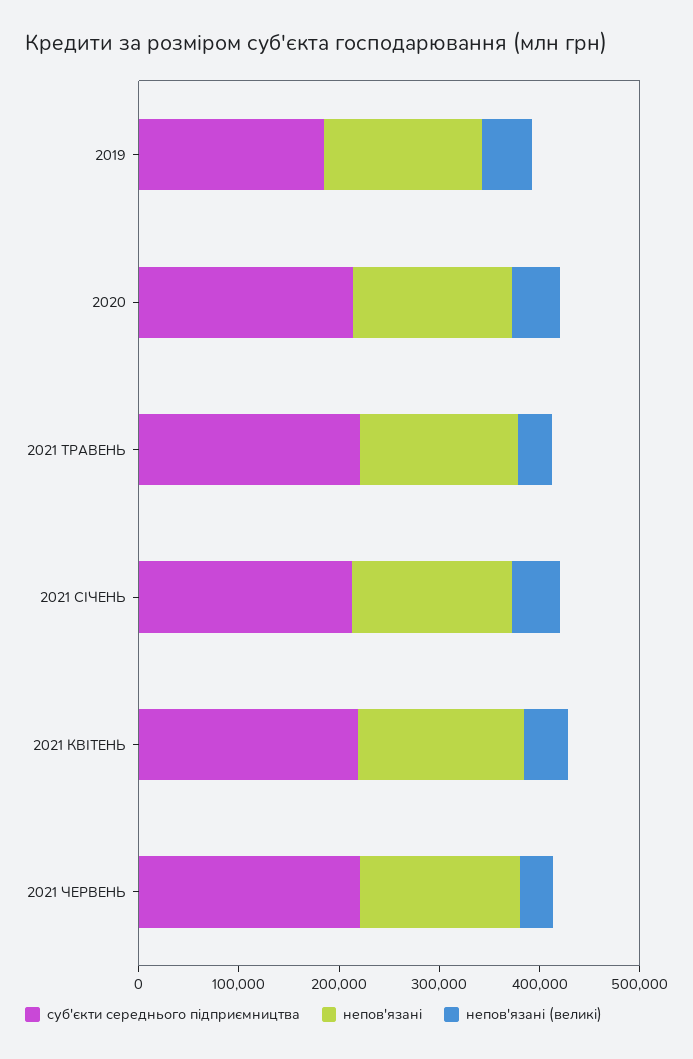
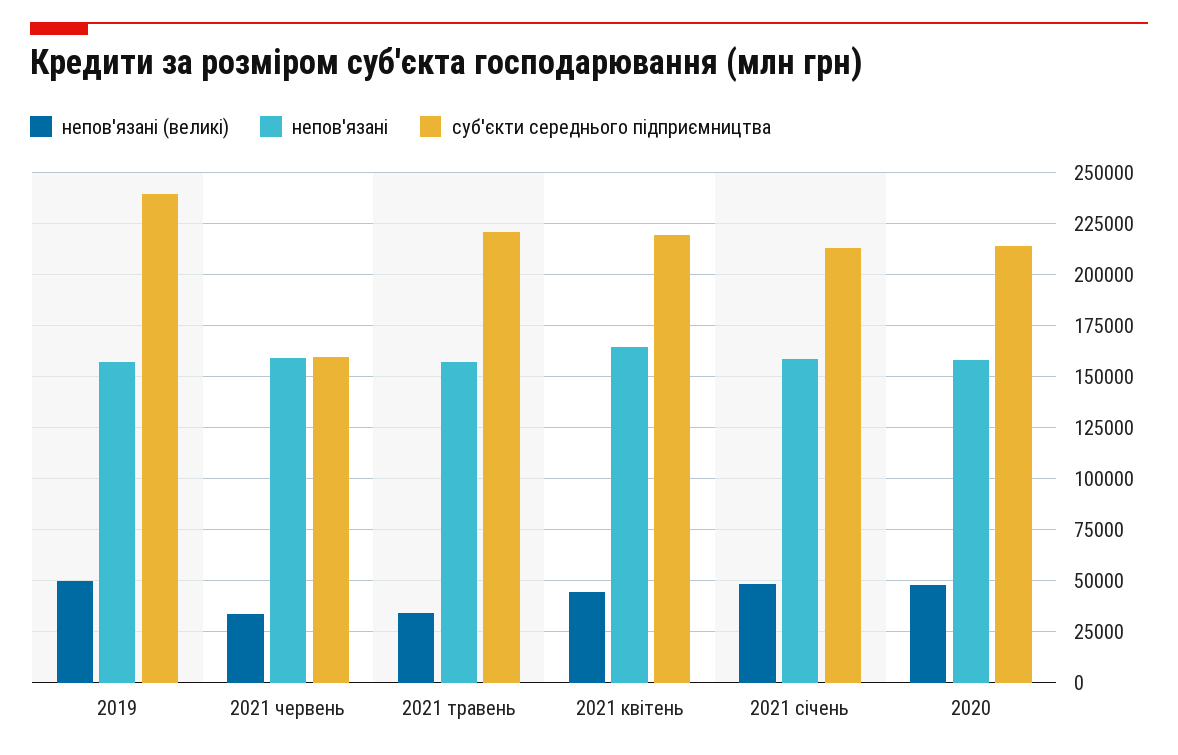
  {
    "суб'єкти середнього підприємництва": {
-     "2019": 180000,
+     "2019": 240000,
      "2020": 215000,
      "2021 ТРАВЕНЬ": 220000,
      "2021 СІЧЕНЬ": 215000,
      "2021 КВІТЕНЬ": 220000,
-     "2021 ЧЕРВЕНЬ": 220000
+     "2021 ЧЕРВЕНЬ": 160000
    },
    "непов'язані": {
      "2019": 155000,
      "2020": 160000,
      "2021 ТРАВЕНЬ": 155000,
      "2021 СІЧЕНЬ": 160000,
      "2021 КВІТЕНЬ": 165000,
      "2021 ЧЕРВЕНЬ": 160000
    },
    "непов'язані (великі)": {
      "2019": 50000,
      "2020": 50000,
      "2021 ТРАВЕНЬ": 35000,
      "2021 СІЧЕНЬ": 50000,
      "2021 КВІТЕНЬ": 45000,
      "2021 ЧЕРВЕНЬ": 35000
    }
  }

